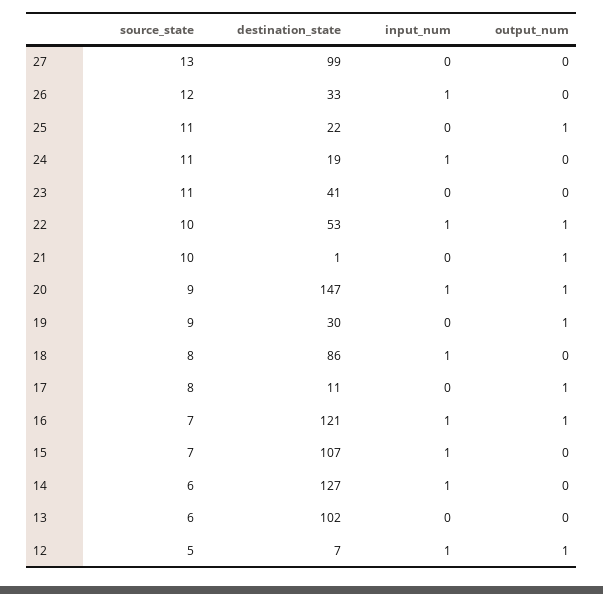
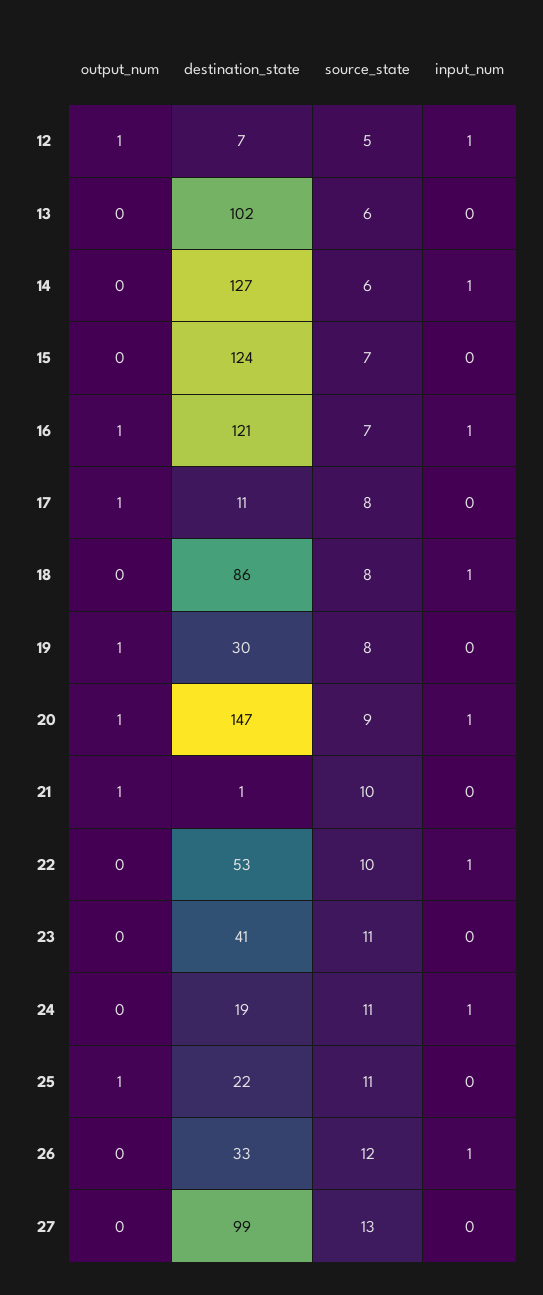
  {
    "source_state": {
      "27": 13,
      "26": 12,
      "25": 11,
      "24": 11,
      "23": 11,
      "22": 10,
      "21": 10,
      "20": 9,
-     "19": 9,
+     "19": 8,
      "18": 8,
      "17": 8,
      "16": 7,
      "15": 7,
      "14": 6,
      "13": 6,
      "12": 5
    },
    "destination_state": {
      "27": 99,
      "26": 33,
      "25": 22,
      "24": 19,
      "23": 41,
      "22": 53,
      "21": 1,
      "20": 147,
      "19": 30,
      "18": 86,
      "17": 11,
      "16": 121,
-     "15": 107,
+     "15": 124,
      "14": 127,
      "13": 102,
      "12": 7
    },
    "input_num": {
      "27": 0,
      "26": 1,
      "25": 0,
      "24": 1,
      "23": 0,
      "22": 1,
      "21": 0,
      "20": 1,
      "19": 0,
      "18": 1,
      "17": 0,
      "16": 1,
-     "15": 1,
+     "15": 0,
      "14": 1,
      "13": 0,
      "12": 1
    },
    "output_num": {
      "27": 0,
      "26": 0,
      "25": 1,
      "24": 0,
      "23": 0,
-     "22": 1,
+     "22": 0,
      "21": 1,
      "20": 1,
      "19": 1,
      "18": 0,
      "17": 1,
      "16": 1,
      "15": 0,
      "14": 0,
      "13": 0,
      "12": 1
    }
  }

